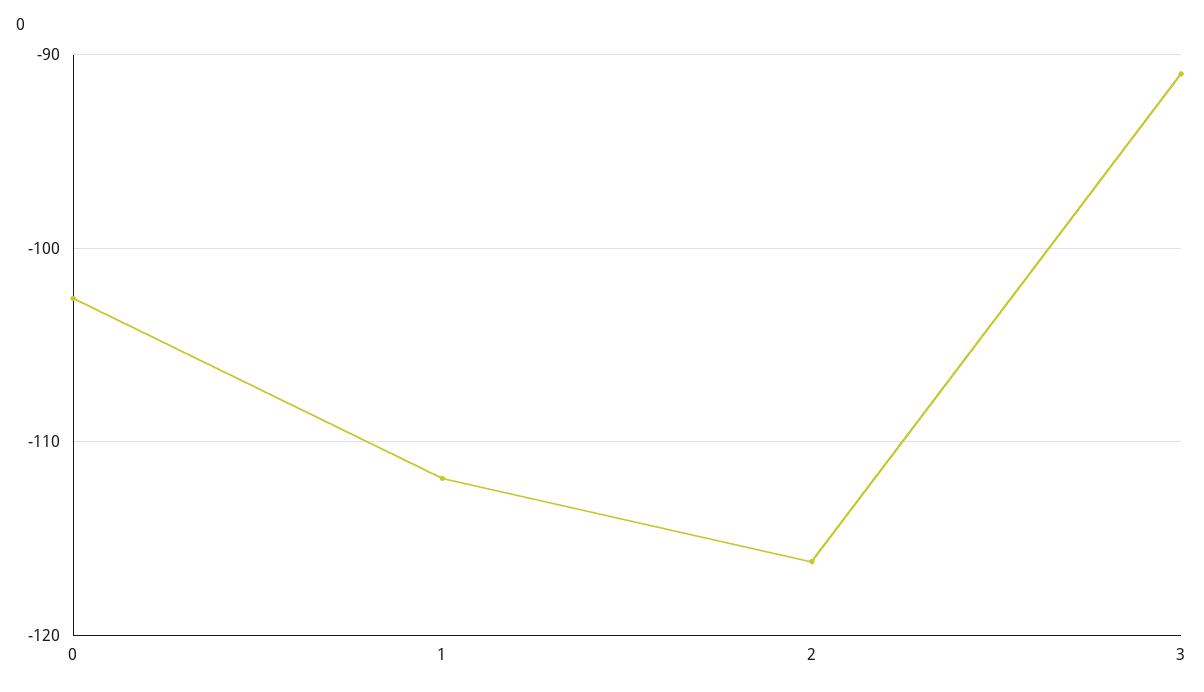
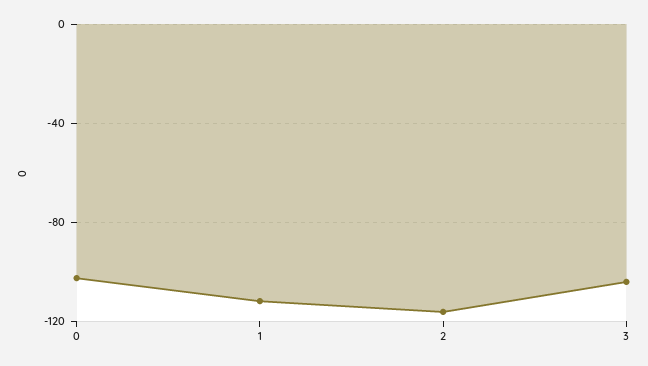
  {
    "0": -103,
    "1": -112,
    "2": -116,
-   "3": -91
+   "3": -105
  }

